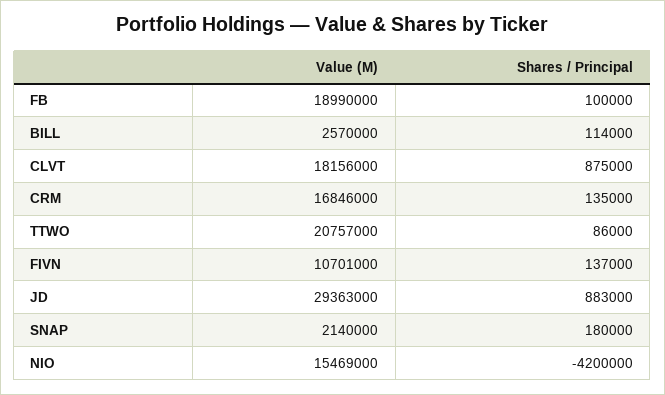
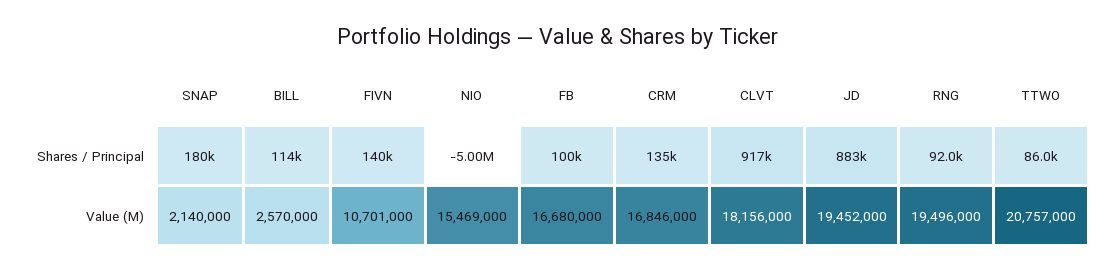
  {
    "Value (M)": {
-     "FB": 18990000,
+     "FB": 16680000,
      "BILL": 2570000,
      "CLVT": 18156000,
      "CRM": 16846000,
      "TTWO": 20757000,
      "FIVN": 10701000,
-     "JD": 29363000,
+     "JD": 19452000,
      "SNAP": 2140000,
-     "NIO": 15469000
+     "NIO": 15469000,
+     "RNG": 19496000
    },
    "Shares / Principal": {
      "FB": 100000,
      "BILL": 114000,
-     "CLVT": 875000,
+     "CLVT": 917000,
      "CRM": 135000,
      "TTWO": 86000,
-     "FIVN": 137000,
+     "FIVN": 140000,
      "JD": 883000,
      "SNAP": 180000,
-     "NIO": -4200000
+     "NIO": -5000000,
+     "RNG": 92000
    }
  }

